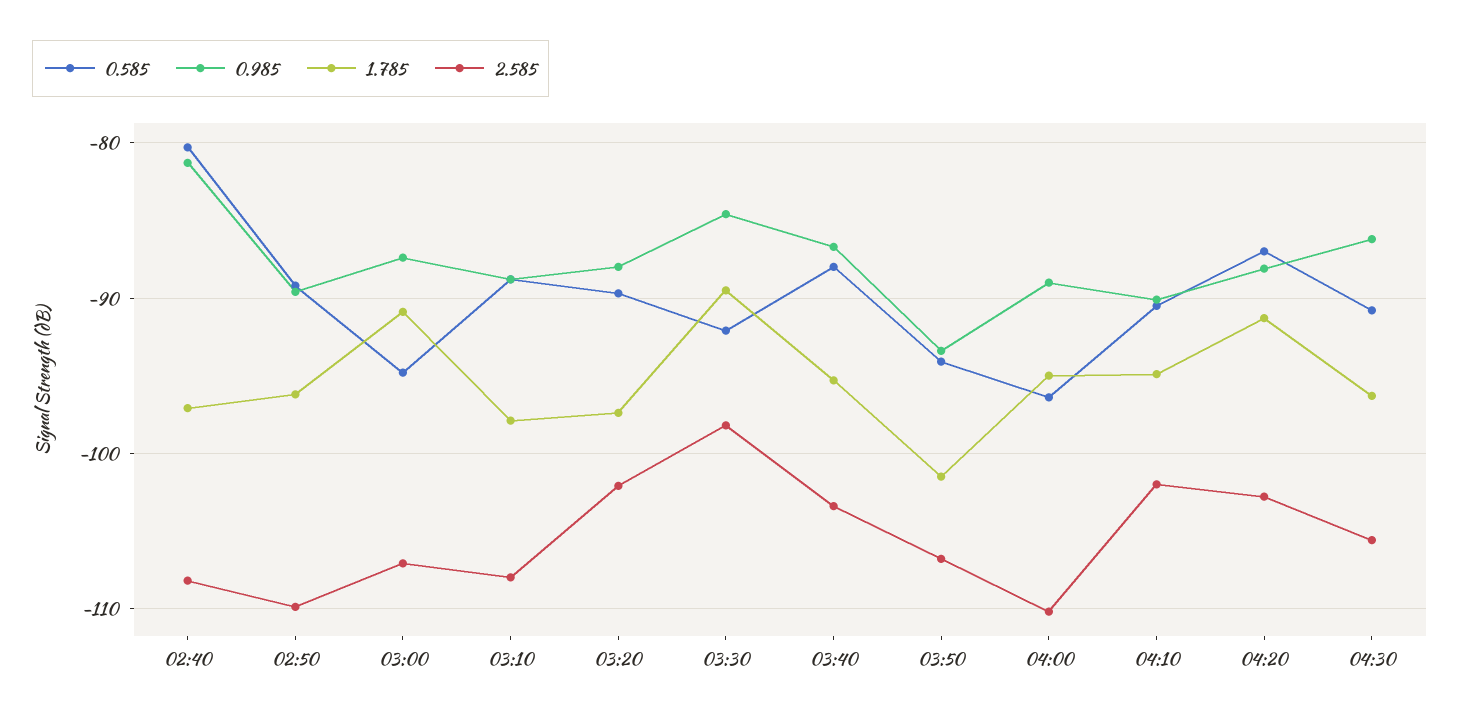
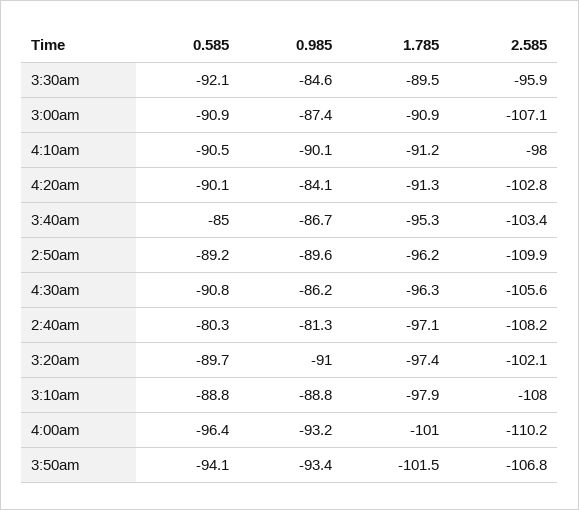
  {
    "0.585": {
      "02:40": -80.3,
      "02:50": -89.2,
-     "03:00": -95,
+     "03:00": -90.9,
      "03:10": -88.8,
      "03:20": -89.7,
      "03:30": -92.1,
-     "03:40": -88,
+     "03:40": -85,
      "03:50": -94.1,
      "04:00": -96.4,
      "04:10": -90.5,
-     "04:20": -87,
+     "04:20": -90.1,
      "04:30": -90.8
    },
    "0.985": {
      "02:40": -81.3,
      "02:50": -89.6,
      "03:00": -87.4,
      "03:10": -88.8,
-     "03:20": -88,
+     "03:20": -91,
      "03:30": -84.6,
      "03:40": -86.7,
      "03:50": -93.4,
-     "04:00": -89,
+     "04:00": -93.2,
      "04:10": -90.1,
-     "04:20": -88,
+     "04:20": -84.1,
      "04:30": -86.2
    },
    "1.785": {
      "02:40": -97.1,
      "02:50": -96.2,
      "03:00": -90.9,
      "03:10": -97.9,
      "03:20": -97.4,
      "03:30": -89.5,
      "03:40": -95.3,
      "03:50": -101.5,
-     "04:00": -95,
+     "04:00": -101,
-     "04:10": -95,
+     "04:10": -91.2,
      "04:20": -91.3,
      "04:30": -96.3
    },
    "2.585": {
      "02:40": -108.2,
      "02:50": -109.9,
      "03:00": -107.1,
      "03:10": -108,
      "03:20": -102.1,
-     "03:30": -98,
+     "03:30": -95.9,
      "03:40": -103.4,
      "03:50": -106.8,
      "04:00": -110.2,
-     "04:10": -102,
+     "04:10": -98,
      "04:20": -102.8,
      "04:30": -105.6
    }
  }

